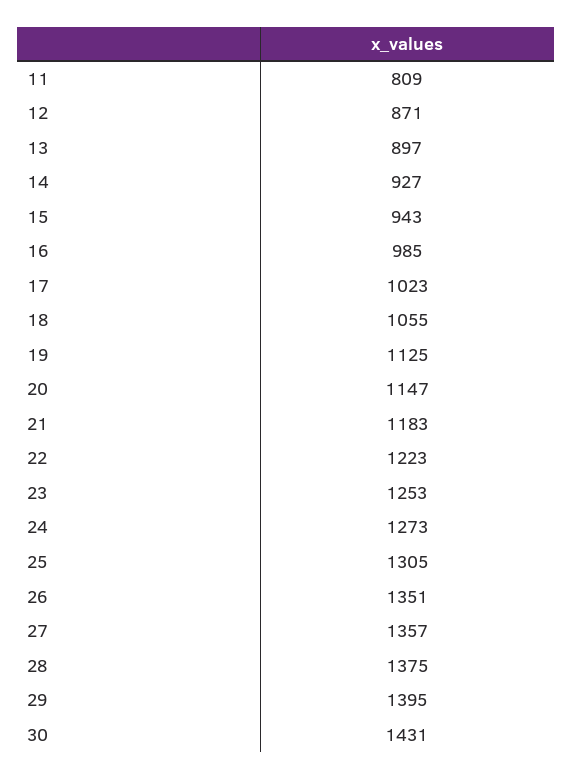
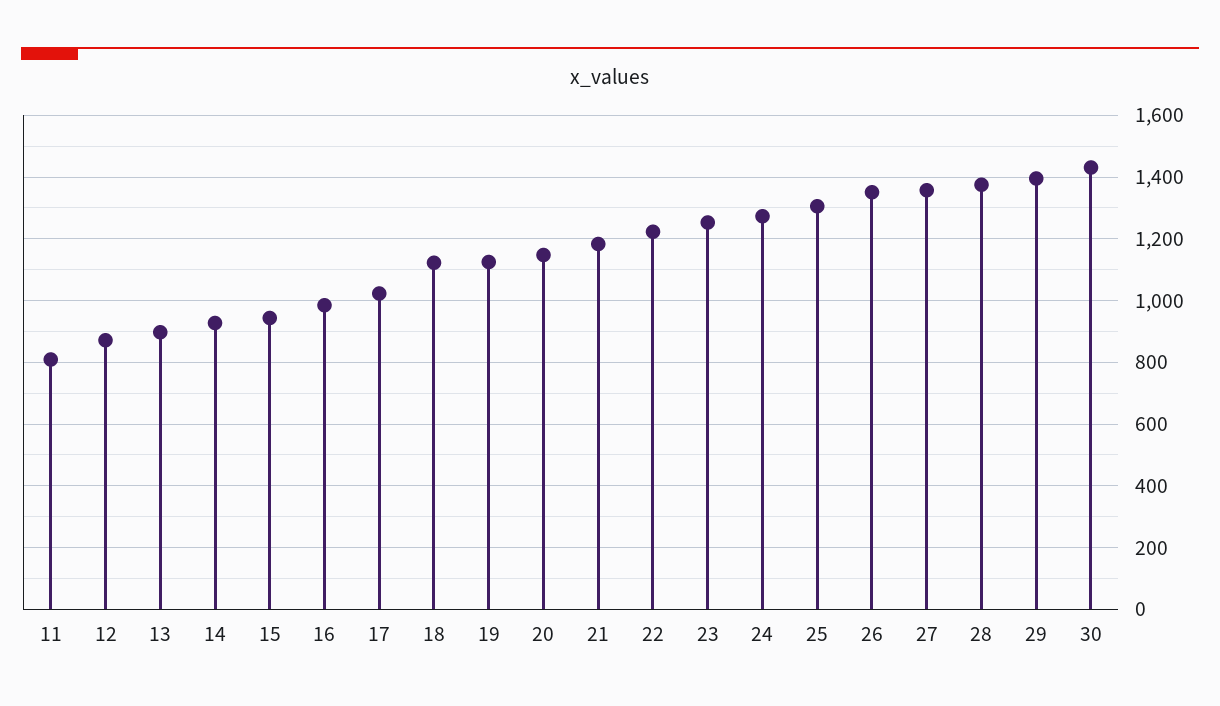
  {
    "11": 809,
    "12": 871,
    "13": 897,
    "14": 927,
    "15": 943,
    "16": 985,
    "17": 1023,
-   "18": 1055,
+   "18": 1120,
    "19": 1125,
    "20": 1147,
    "21": 1183,
    "22": 1223,
    "23": 1253,
    "24": 1273,
    "25": 1305,
    "26": 1351,
    "27": 1357,
    "28": 1375,
    "29": 1395,
    "30": 1431
  }

